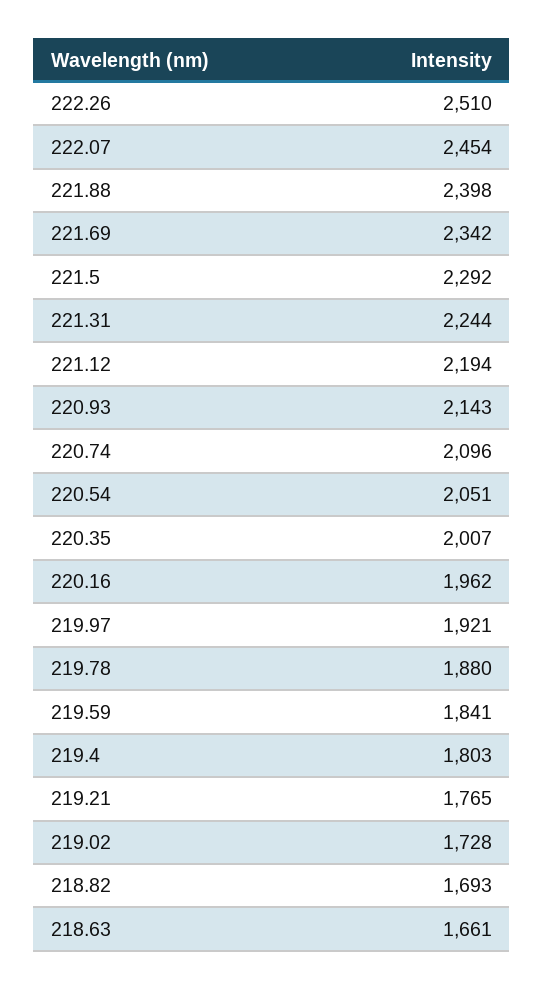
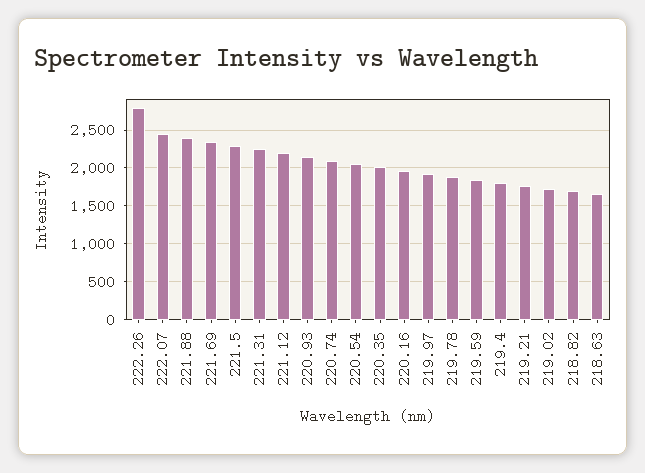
  {
-   "222.26": 2510,
+   "222.26": 2800,
    "222.07": 2454,
    "221.88": 2398,
    "221.69": 2342,
    "221.5": 2292,
    "221.31": 2244,
    "221.12": 2194,
    "220.93": 2143,
    "220.74": 2096,
    "220.54": 2051,
    "220.35": 2007,
    "220.16": 1962,
    "219.97": 1921,
    "219.78": 1880,
    "219.59": 1841,
    "219.4": 1803,
    "219.21": 1765,
    "219.02": 1728,
    "218.82": 1693,
    "218.63": 1661
  }

